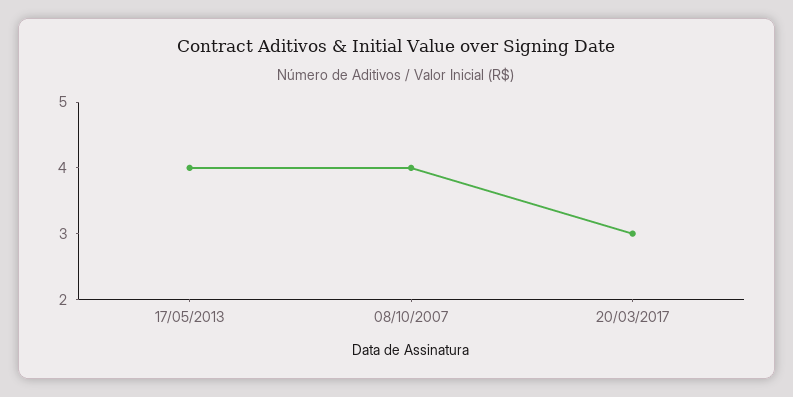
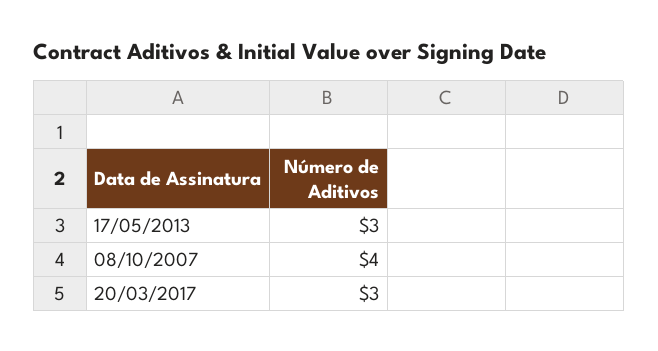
  {
-   "17/05/2013": 4,
+   "17/05/2013": 3,
    "08/10/2007": 4,
    "20/03/2017": 3
  }

